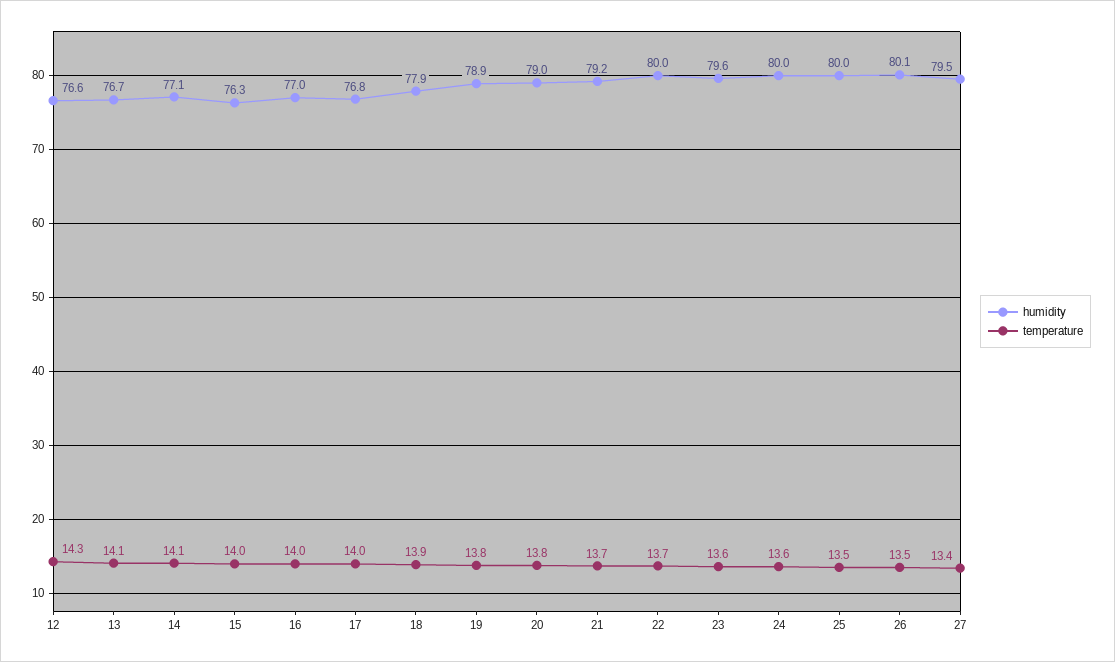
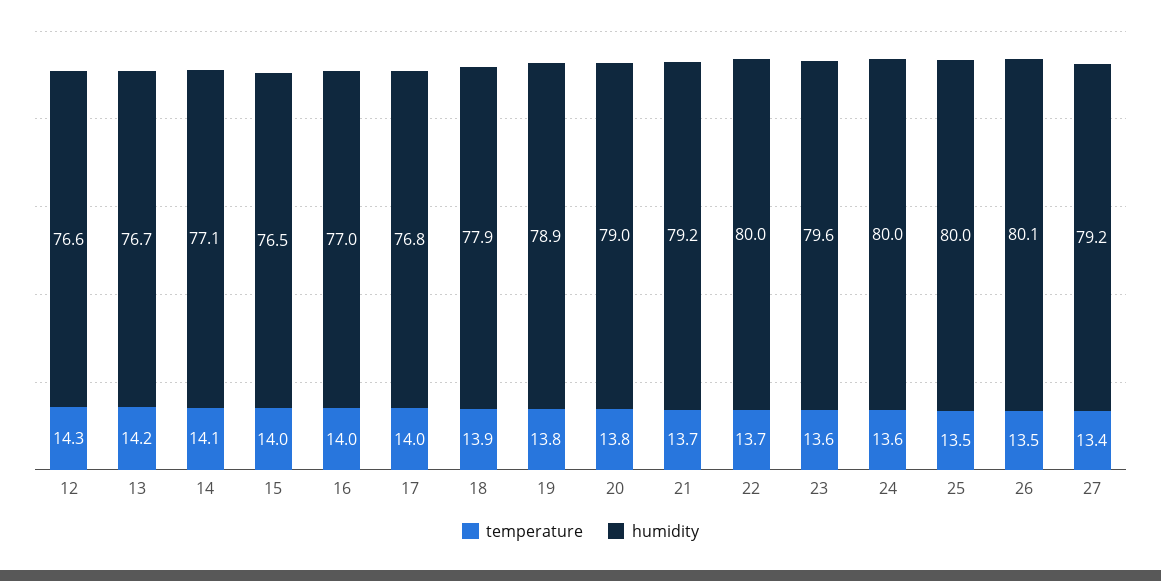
  {
    "humidity": {
      "12": 76.6,
      "13": 76.7,
      "14": 77.1,
-     "15": 76.3,
+     "15": 76.5,
      "16": 77,
      "17": 76.8,
      "18": 77.9,
      "19": 78.9,
      "20": 79,
      "21": 79.2,
      "22": 80,
      "23": 79.6,
      "24": 80,
      "25": 80,
      "26": 80.1,
-     "27": 79.5
+     "27": 79.2
    },
    "temperature": {
      "12": 14.3,
-     "13": 14.1,
+     "13": 14.2,
      "14": 14.1,
      "15": 14,
      "16": 14,
      "17": 14,
      "18": 13.9,
      "19": 13.8,
      "20": 13.8,
      "21": 13.7,
      "22": 13.7,
      "23": 13.6,
      "24": 13.6,
      "25": 13.5,
      "26": 13.5,
      "27": 13.4
    }
  }

